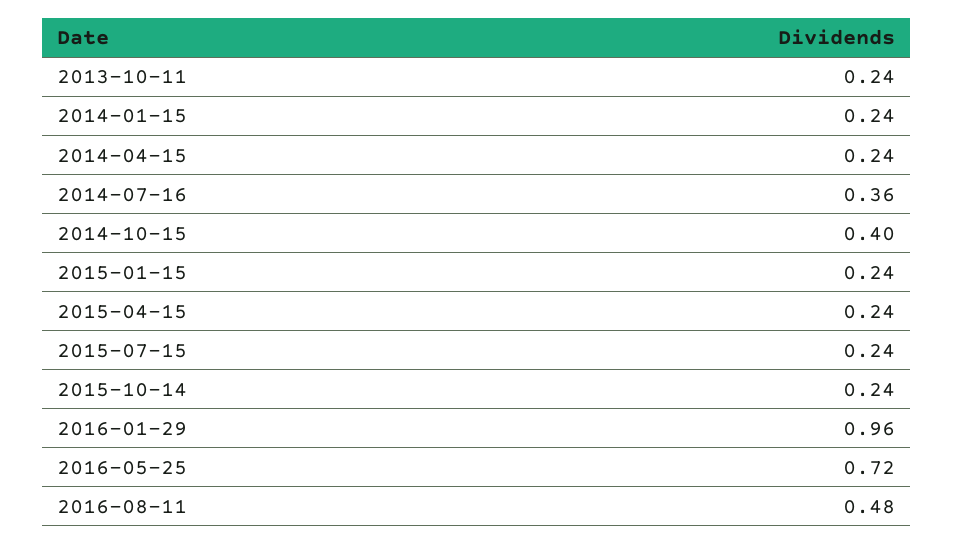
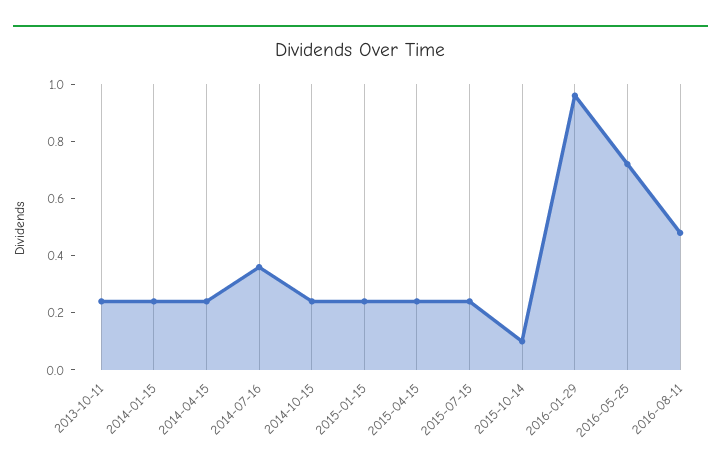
  {
    "2013-10-11": 0.24,
    "2014-01-15": 0.24,
    "2014-04-15": 0.24,
    "2014-07-16": 0.36,
-   "2014-10-15": 0.4,
+   "2014-10-15": 0.25,
    "2015-01-15": 0.24,
    "2015-04-15": 0.24,
    "2015-07-15": 0.24,
-   "2015-10-14": 0.24,
+   "2015-10-14": 0.1,
    "2016-01-29": 0.96,
    "2016-05-25": 0.72,
    "2016-08-11": 0.48
  }

